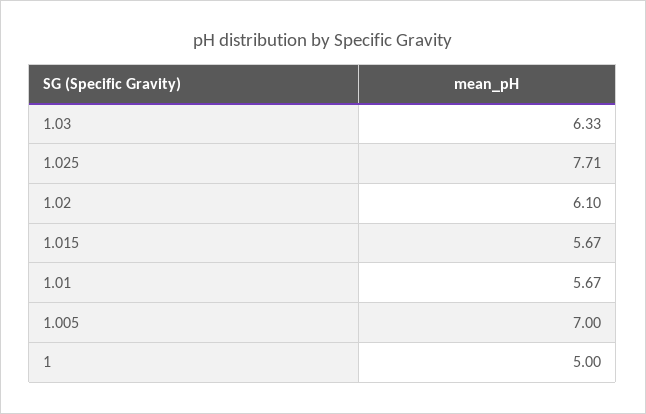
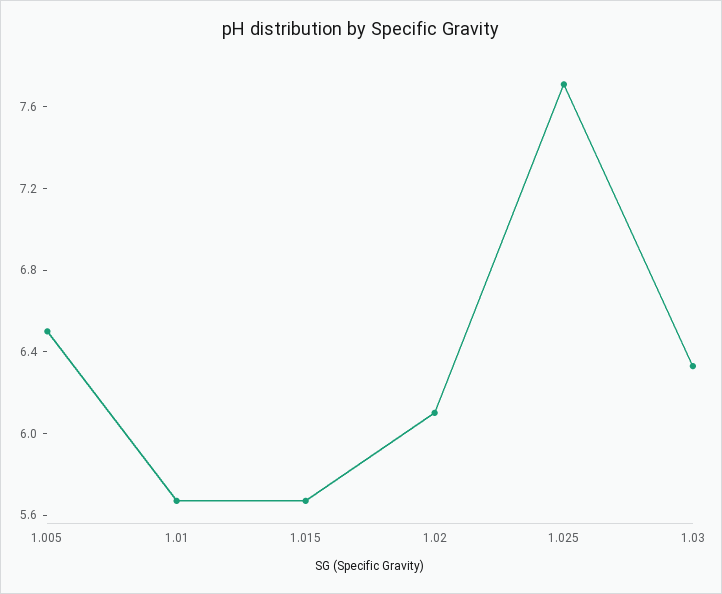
  {
    "1.03": 6.33,
    "1.025": 7.71,
    "1.02": 6.1,
    "1.015": 5.67,
    "1.01": 5.67,
-   "1.005": 7,
+   "1.005": 6.5
-   "1": 5
  }

